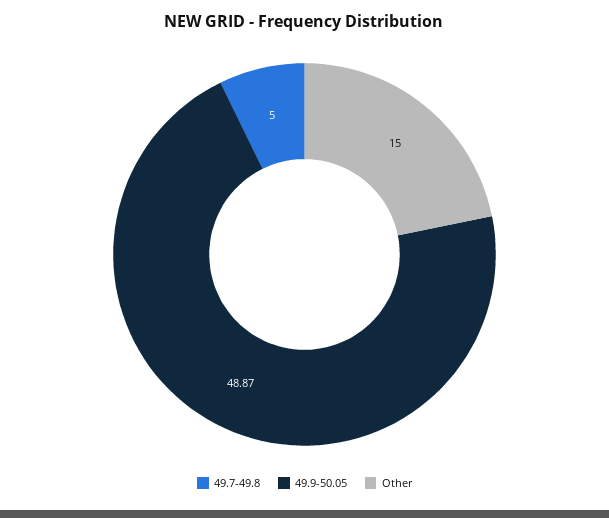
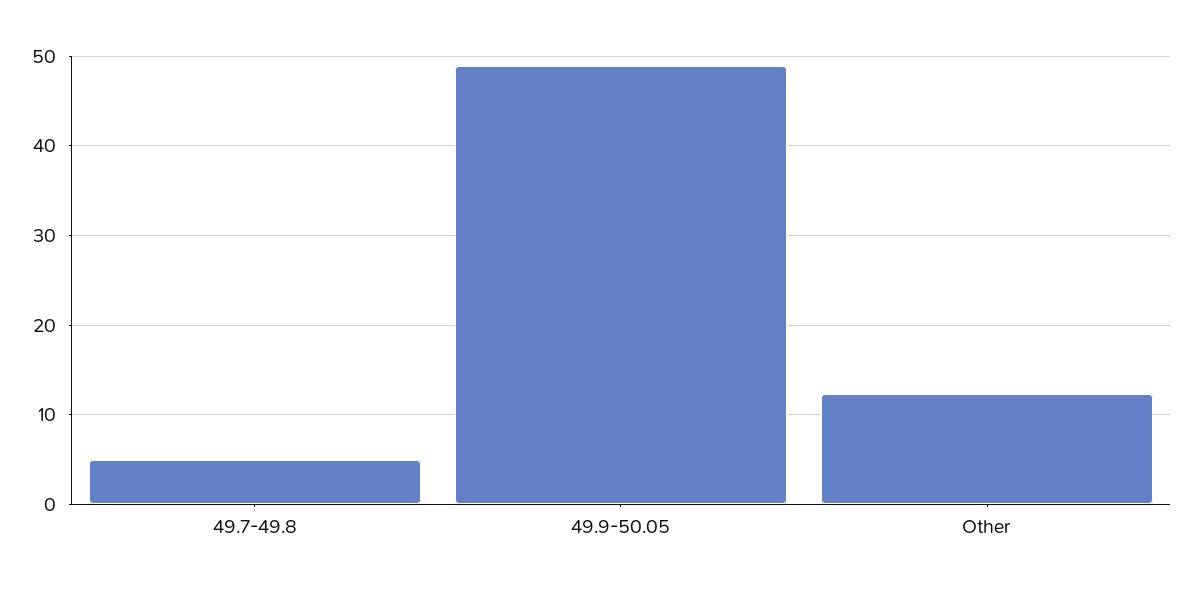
  {
    "49.7-49.8": 5,
    "49.9-50.05": 48.87,
-   "Other": 15
+   "Other": 12
  }

